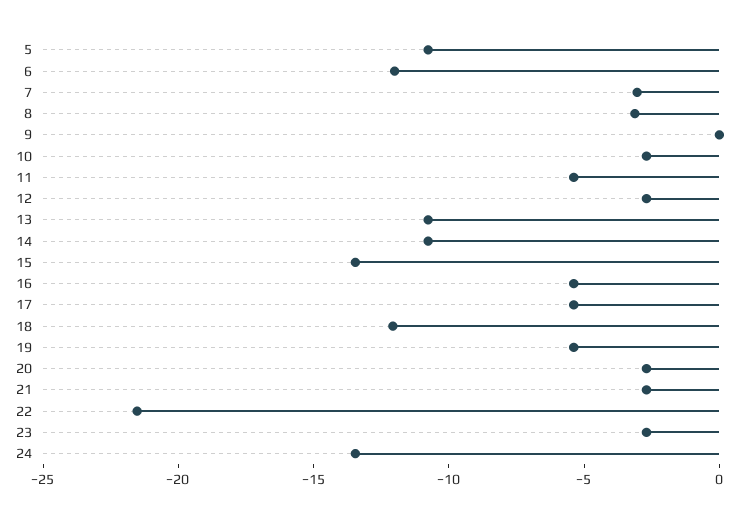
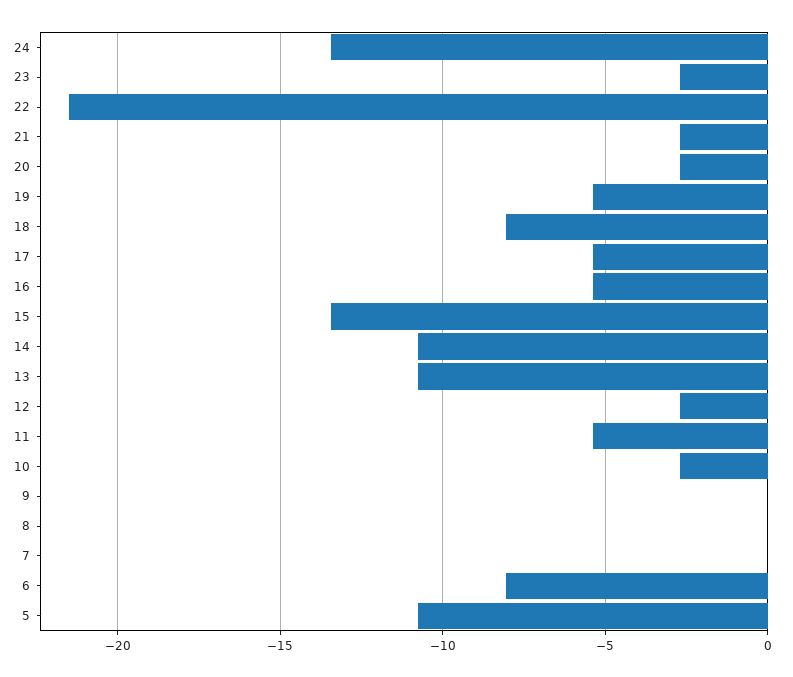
  {
    "5": -11,
-   "6": -12,
+   "6": -8,
-   "7": -3,
+   "7": 0,
-   "8": -3,
+   "8": 0,
    "9": 0,
    "10": -2.5,
    "11": -5.5,
    "12": -2.5,
    "13": -11,
    "14": -11,
    "15": -13.5,
    "16": -5.5,
    "17": -5.5,
-   "18": -12,
+   "18": -8,
    "19": -5.5,
    "20": -2.5,
    "21": -2.5,
    "22": -21.5,
    "23": -2.5,
    "24": -13.5
  }

